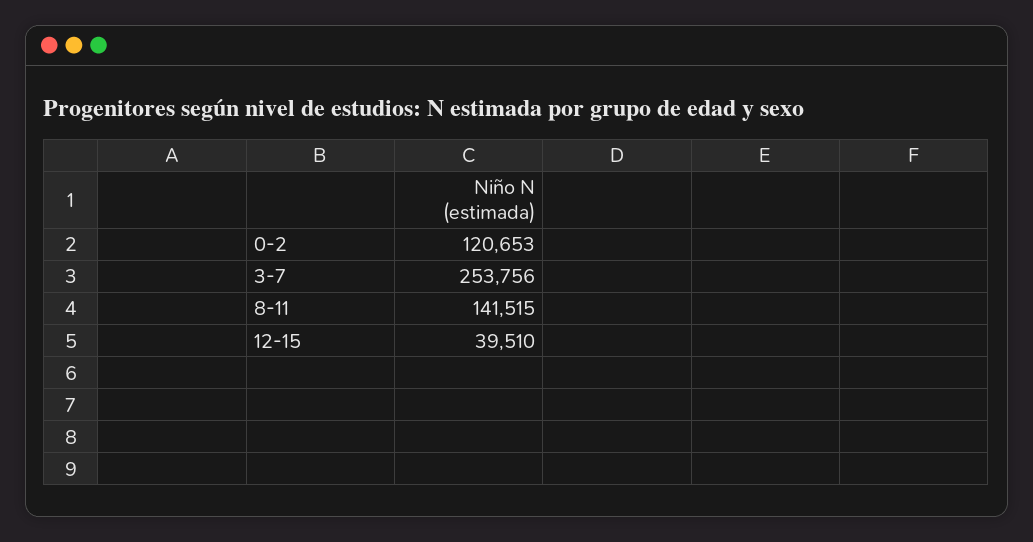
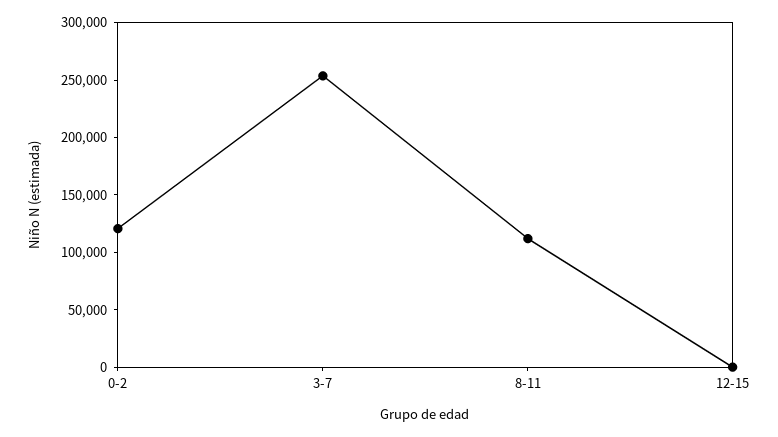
  {
    "0-2": 120653,
    "3-7": 253756,
-   "8-11": 141515,
+   "8-11": 110000,
-   "12-15": 39510
+   "12-15": 0
  }

